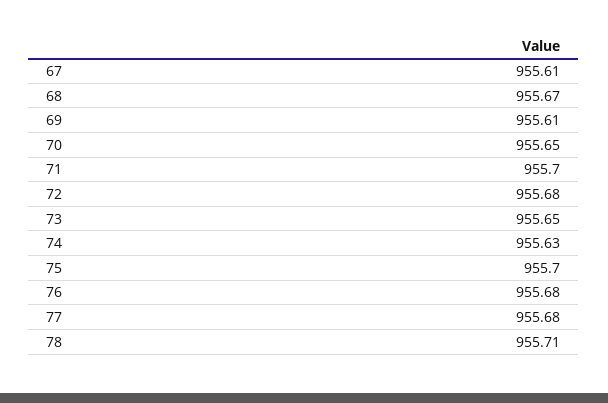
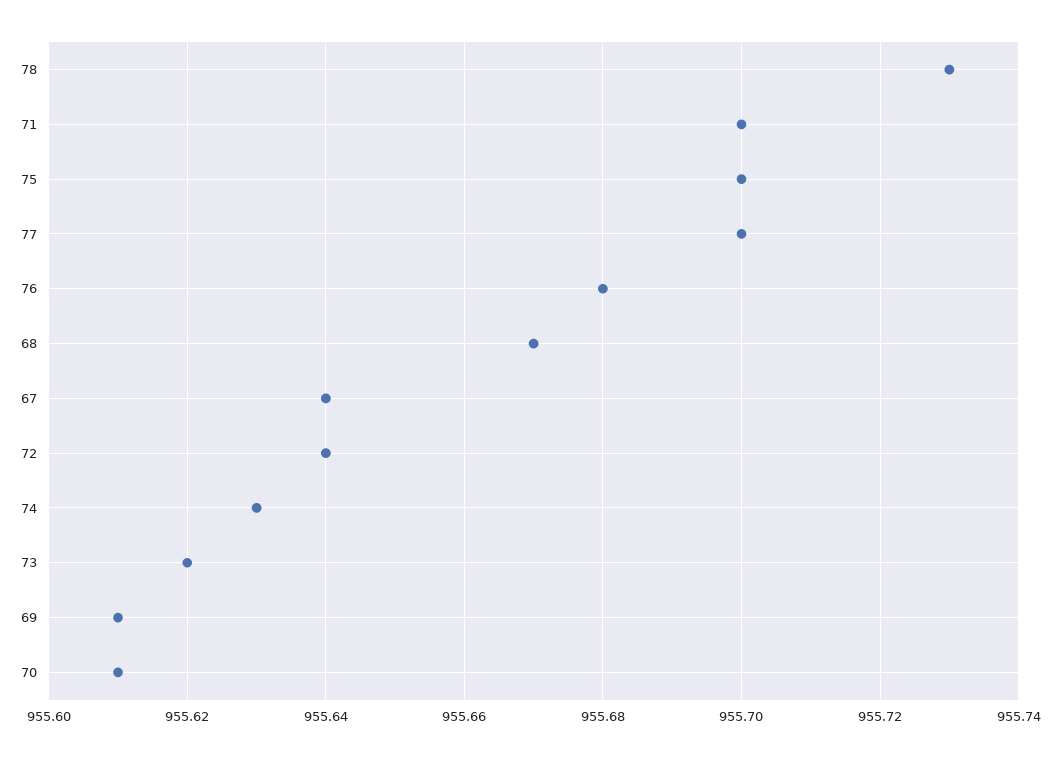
  {
-   "67": 955.61,
+   "67": 955.64,
    "68": 955.67,
    "69": 955.61,
-   "70": 955.65,
+   "70": 955.61,
    "71": 955.7,
-   "72": 955.68,
+   "72": 955.64,
-   "73": 955.65,
+   "73": 955.62,
    "74": 955.63,
    "75": 955.7,
    "76": 955.68,
-   "77": 955.68,
+   "77": 955.7,
-   "78": 955.71
+   "78": 955.73
  }

